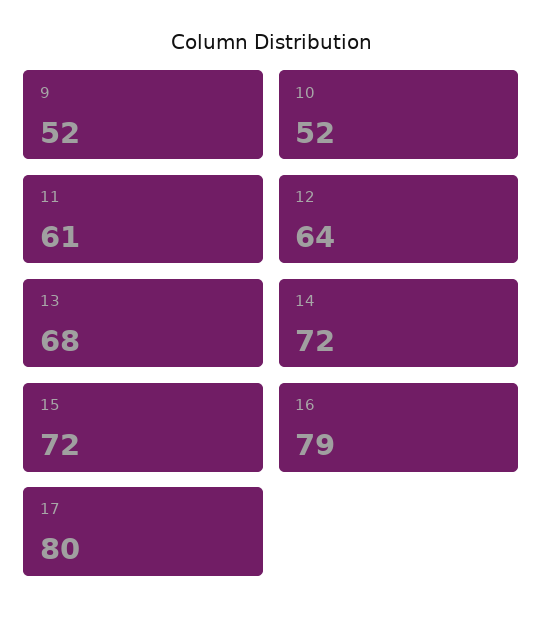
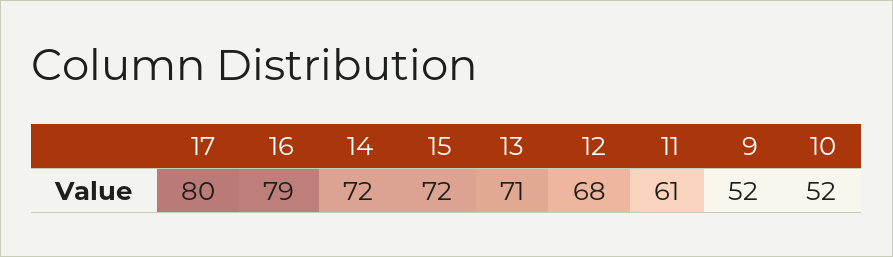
  {
    "9": 52,
    "10": 52,
    "11": 61,
-   "12": 64,
+   "12": 68,
-   "13": 68,
+   "13": 71,
    "14": 72,
    "15": 72,
    "16": 79,
    "17": 80
  }

